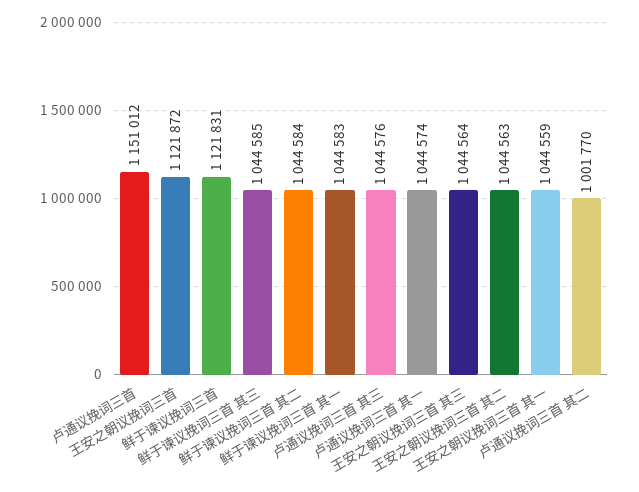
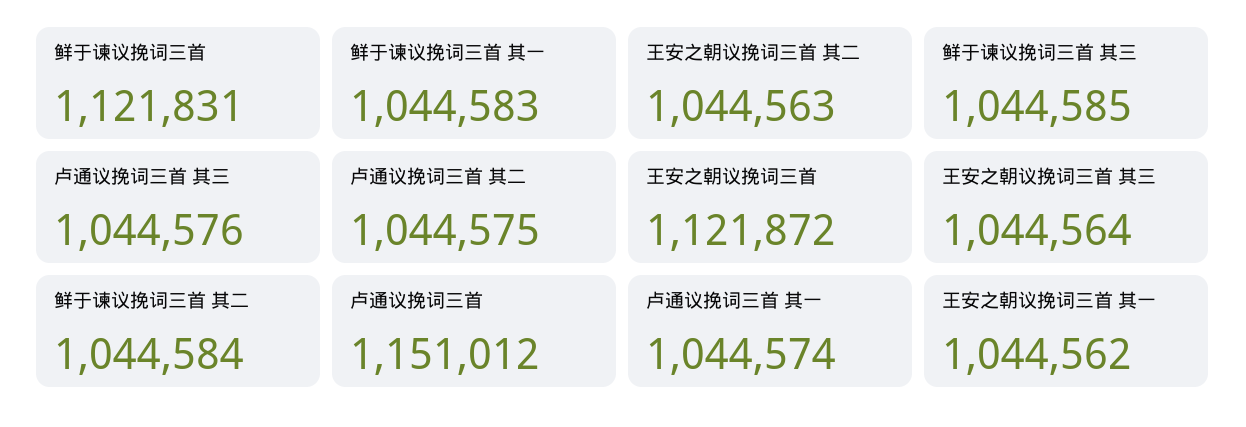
  {
    "卢通议挽词三首": 1151012,
    "王安之朝议挽词三首": 1121872,
    "鲜于谏议挽词三首": 1121831,
    "鲜于谏议挽词三首 其三": 1044585,
    "鲜于谏议挽词三首 其二": 1044584,
    "鲜于谏议挽词三首 其一": 1044583,
    "卢通议挽词三首 其三": 1044576,
    "卢通议挽词三首 其一": 1044574,
    "王安之朝议挽词三首 其三": 1044564,
    "王安之朝议挽词三首 其二": 1044563,
-   "王安之朝议挽词三首 其一": 1044559,
+   "王安之朝议挽词三首 其一": 1044562,
-   "卢通议挽词三首 其二": 1001770
+   "卢通议挽词三首 其二": 1044575
  }

